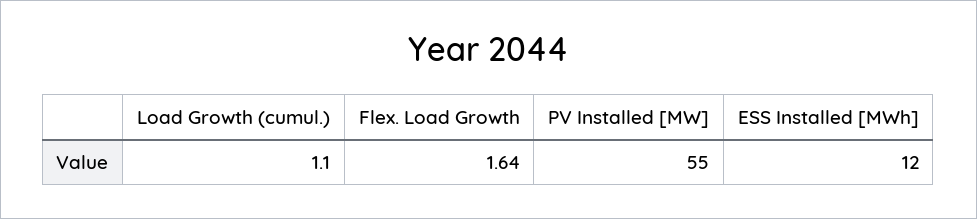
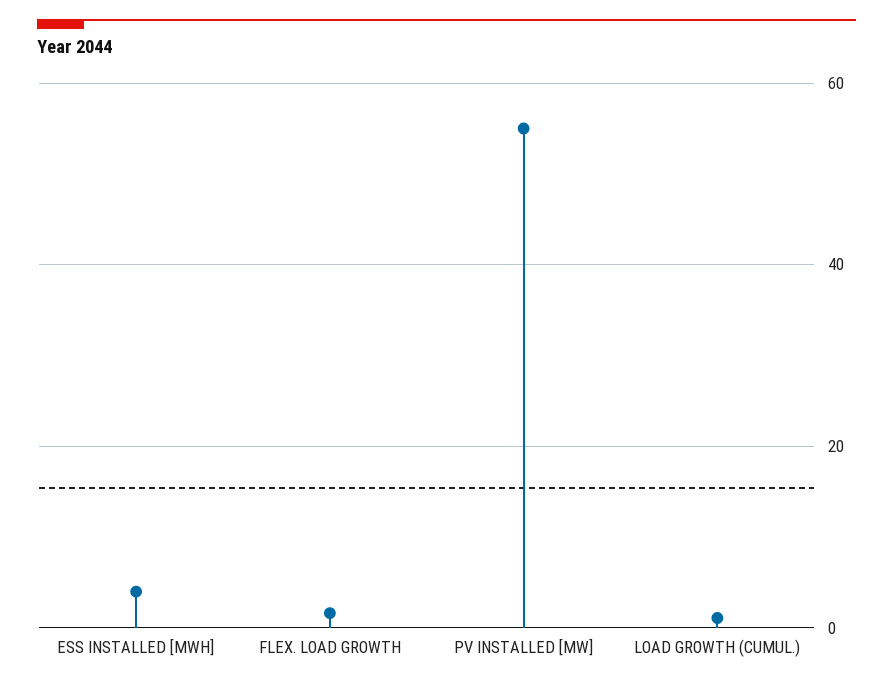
  {
    "Load Growth (cumul.)": 1.1,
    "Flex. Load Growth": 1.64,
    "PV Installed [MW]": 55,
-   "ESS Installed [MWh]": 12
+   "ESS Installed [MWh]": 4
  }

